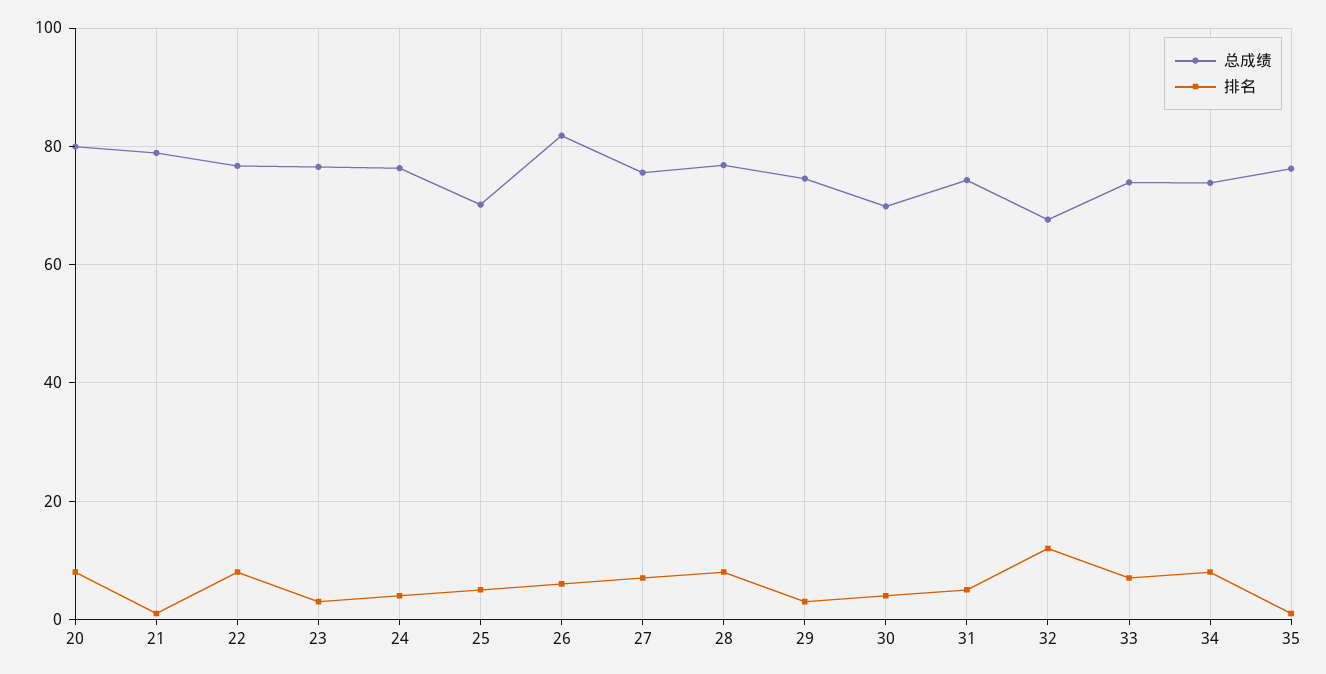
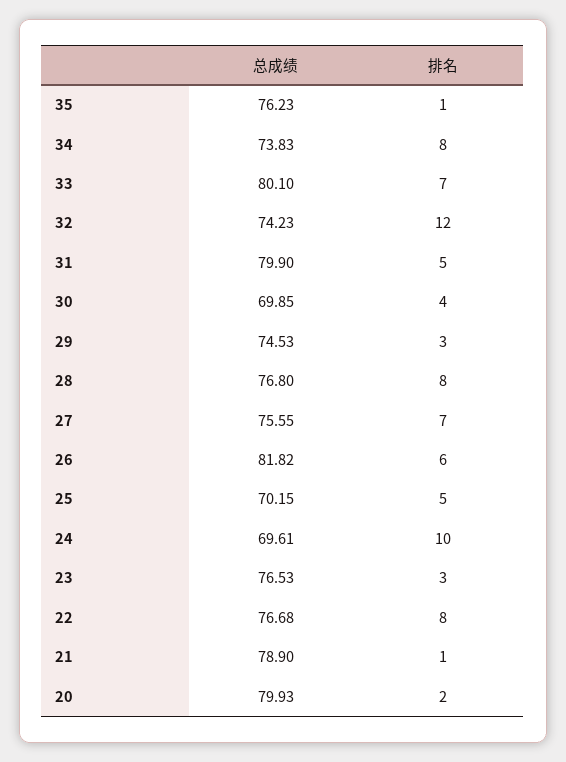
  {
    "总成绩": {
      "20": 79.93,
      "21": 78.9,
      "22": 76.68,
      "23": 76.53,
-     "24": 76,
+     "24": 69.61,
      "25": 70.15,
      "26": 81.82,
      "27": 75.55,
      "28": 76.8,
      "29": 74.53,
      "30": 69.85,
-     "31": 74,
+     "31": 79.9,
-     "32": 68,
+     "32": 74.23,
-     "33": 74,
+     "33": 80.1,
      "34": 73.83,
      "35": 76.23
    },
    "排名": {
-     "20": 8,
+     "20": 2,
      "21": 1,
      "22": 8,
      "23": 3,
-     "24": 4,
+     "24": 10,
      "25": 5,
      "26": 6,
      "27": 7,
      "28": 8,
      "29": 3,
      "30": 4,
      "31": 5,
      "32": 12,
      "33": 7,
      "34": 8,
      "35": 1
    }
  }

